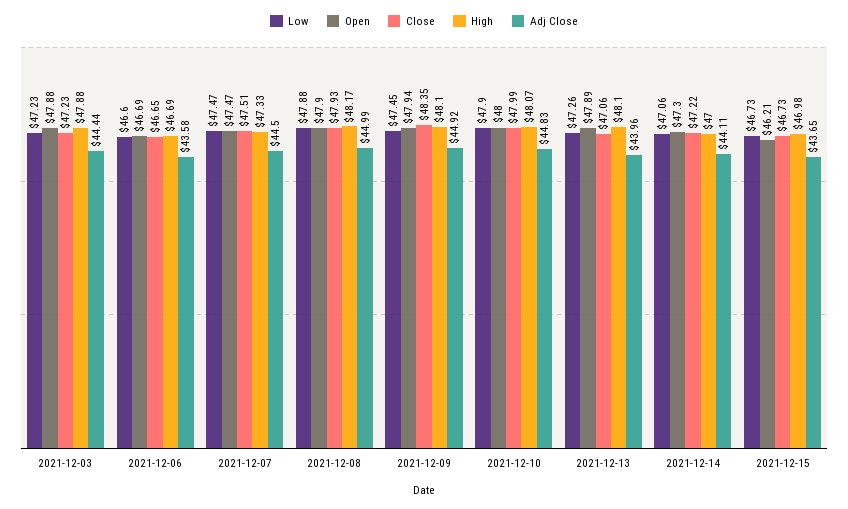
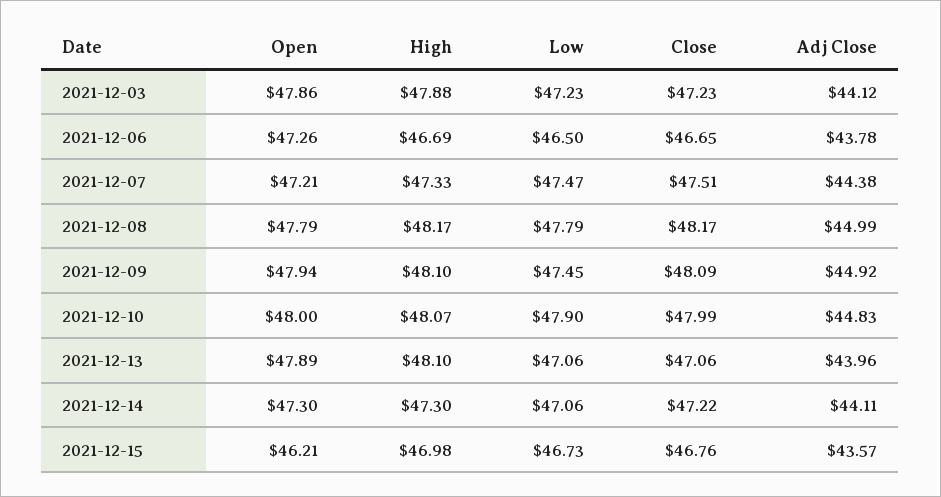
  {
    "Low": {
      "2021-12-03": 47.23,
-     "2021-12-06": 46.6,
+     "2021-12-06": 46.5,
      "2021-12-07": 47.47,
-     "2021-12-08": 47.88,
+     "2021-12-08": 47.79,
      "2021-12-09": 47.45,
      "2021-12-10": 47.9,
-     "2021-12-13": 47.26,
+     "2021-12-13": 47.06,
      "2021-12-14": 47.06,
      "2021-12-15": 46.73
    },
    "Open": {
-     "2021-12-03": 47.88,
+     "2021-12-03": 47.86,
-     "2021-12-06": 46.69,
+     "2021-12-06": 47.26,
-     "2021-12-07": 47.47,
+     "2021-12-07": 47.21,
-     "2021-12-08": 47.9,
+     "2021-12-08": 47.79,
      "2021-12-09": 47.94,
      "2021-12-10": 48,
      "2021-12-13": 47.89,
      "2021-12-14": 47.3,
      "2021-12-15": 46.21
    },
    "Close": {
      "2021-12-03": 47.23,
      "2021-12-06": 46.65,
      "2021-12-07": 47.51,
-     "2021-12-08": 47.93,
+     "2021-12-08": 48.17,
-     "2021-12-09": 48.35,
+     "2021-12-09": 48.09,
      "2021-12-10": 47.99,
      "2021-12-13": 47.06,
      "2021-12-14": 47.22,
-     "2021-12-15": 46.73
+     "2021-12-15": 46.76
    },
    "High": {
      "2021-12-03": 47.88,
      "2021-12-06": 46.69,
      "2021-12-07": 47.33,
      "2021-12-08": 48.17,
      "2021-12-09": 48.1,
      "2021-12-10": 48.07,
      "2021-12-13": 48.1,
-     "2021-12-14": 47,
+     "2021-12-14": 47.3,
      "2021-12-15": 46.98
    },
    "Adj Close": {
-     "2021-12-03": 44.44,
+     "2021-12-03": 44.12,
-     "2021-12-06": 43.58,
+     "2021-12-06": 43.78,
-     "2021-12-07": 44.5,
+     "2021-12-07": 44.38,
      "2021-12-08": 44.99,
      "2021-12-09": 44.92,
      "2021-12-10": 44.83,
      "2021-12-13": 43.96,
      "2021-12-14": 44.11,
-     "2021-12-15": 43.65
+     "2021-12-15": 43.57
    }
  }

